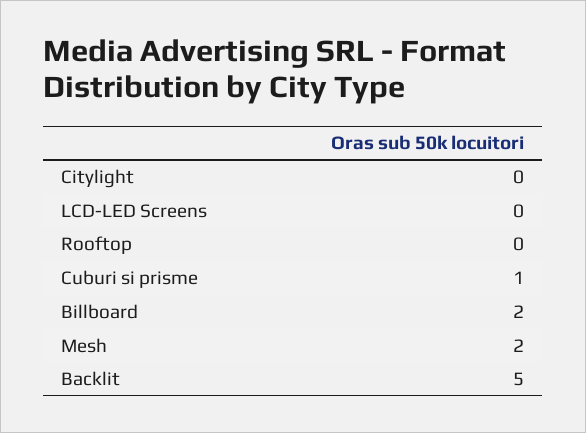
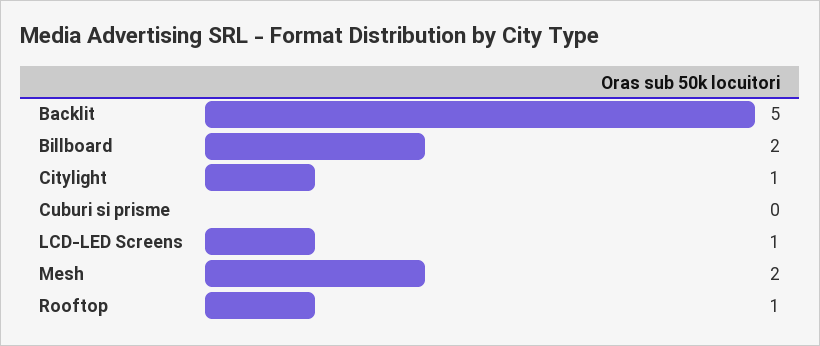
  {
-   "Citylight": 0,
+   "Citylight": 1,
-   "LCD-LED Screens": 0,
+   "LCD-LED Screens": 1,
-   "Rooftop": 0,
+   "Rooftop": 1,
-   "Cuburi si prisme": 1,
+   "Cuburi si prisme": 0,
    "Billboard": 2,
    "Mesh": 2,
    "Backlit": 5
  }

